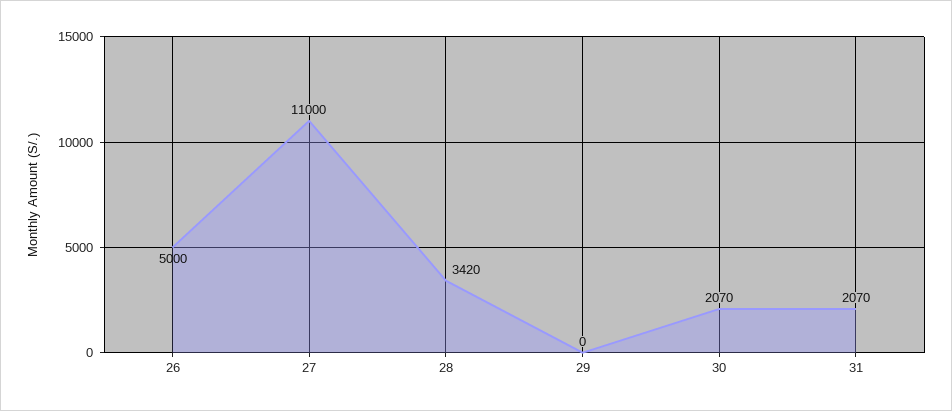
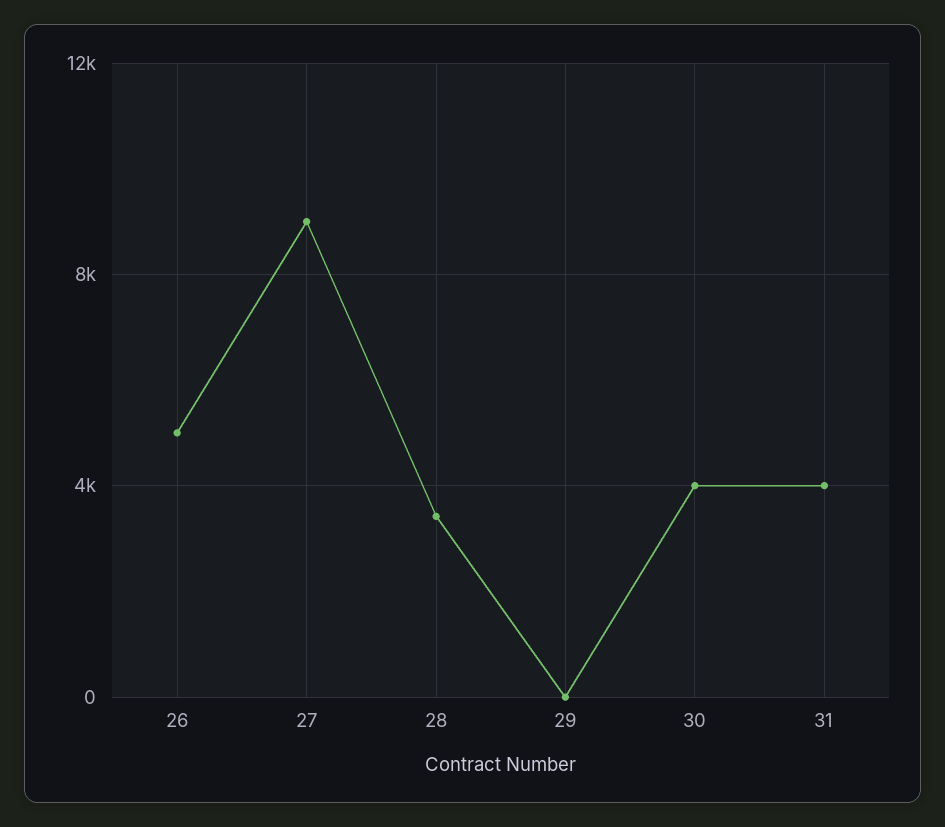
  {
    "26": 5000,
-   "27": 11000,
+   "27": 9000,
    "28": 3420,
    "29": 0,
-   "30": 2070,
+   "30": 4000,
-   "31": 2070
+   "31": 4000
  }

